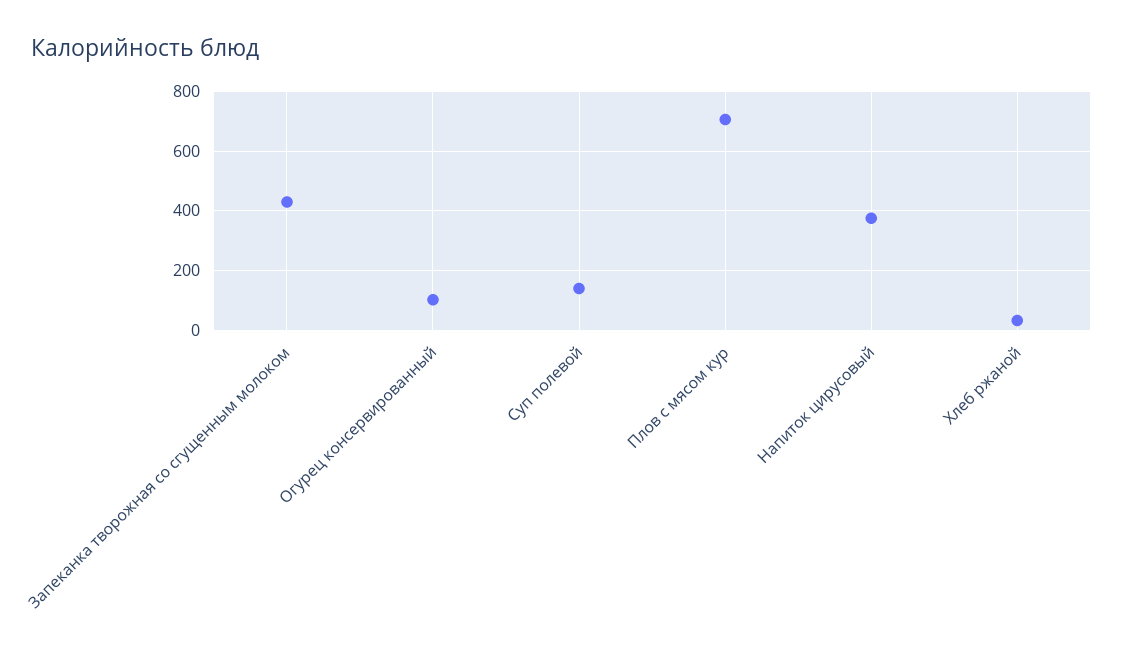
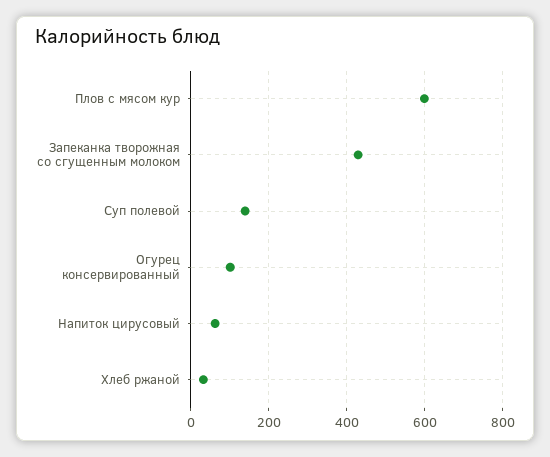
  {
    "Запеканка творожная со сгущенным молоком": 420,
    "Огурец консервированный": 100,
    "Суп полевой": 140,
-   "Плов с мясом кур": 700,
+   "Плов с мясом кур": 600,
-   "Напиток цирусовый": 375,
+   "Напиток цирусовый": 60,
    "Хлеб ржаной": 40
  }

